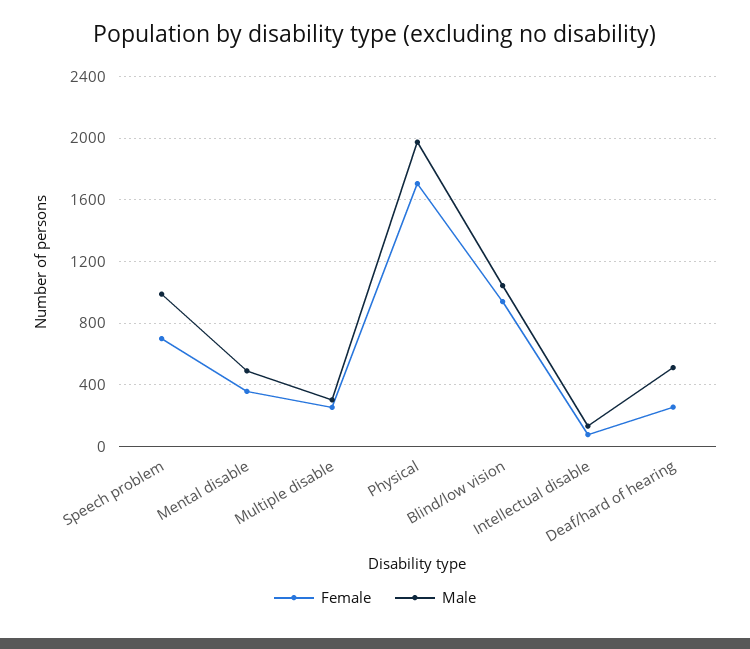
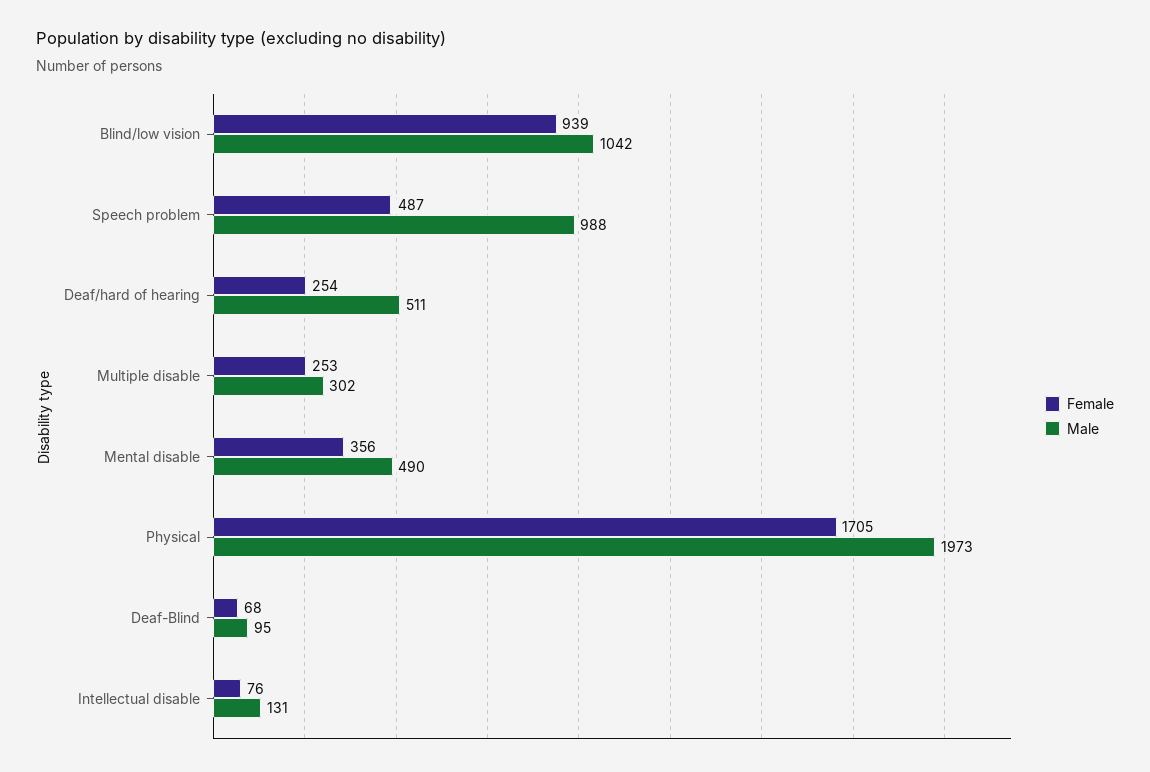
  {
    "Female": {
-     "Speech problem": 700,
+     "Speech problem": 487,
      "Mental disable": 356,
      "Multiple disable": 253,
      "Physical": 1705,
      "Blind/low vision": 939,
      "Intellectual disable": 76,
-     "Deaf/hard of hearing": 254
+     "Deaf/hard of hearing": 254,
+     "Deaf-Blind": 68
    },
    "Male": {
      "Speech problem": 988,
      "Mental disable": 490,
      "Multiple disable": 302,
      "Physical": 1973,
      "Blind/low vision": 1042,
      "Intellectual disable": 131,
-     "Deaf/hard of hearing": 511
+     "Deaf/hard of hearing": 511,
+     "Deaf-Blind": 95
    }
  }

